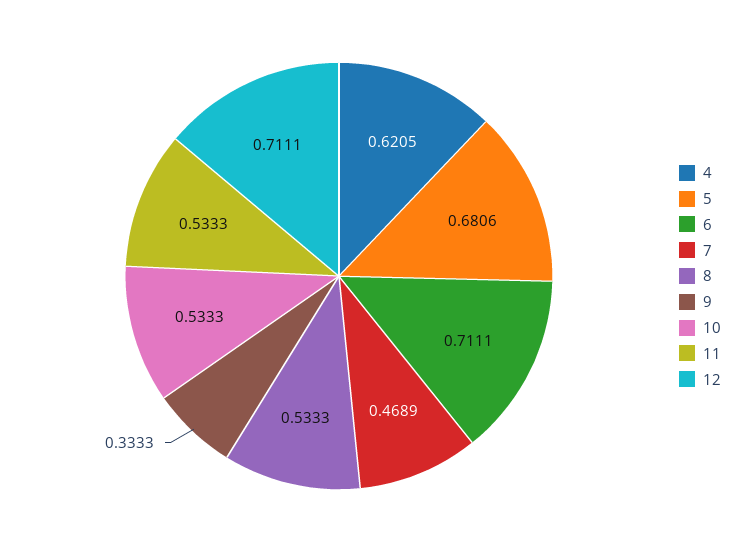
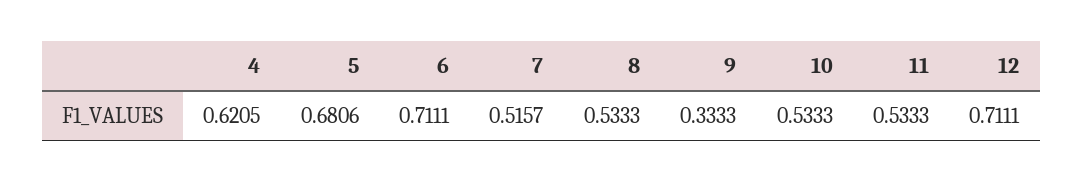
  {
    "4": 0.6205,
    "5": 0.6806,
    "6": 0.7111,
-   "7": 0.4689,
+   "7": 0.5157,
    "8": 0.5333,
    "9": 0.3333,
    "10": 0.5333,
    "11": 0.5333,
    "12": 0.7111
  }

